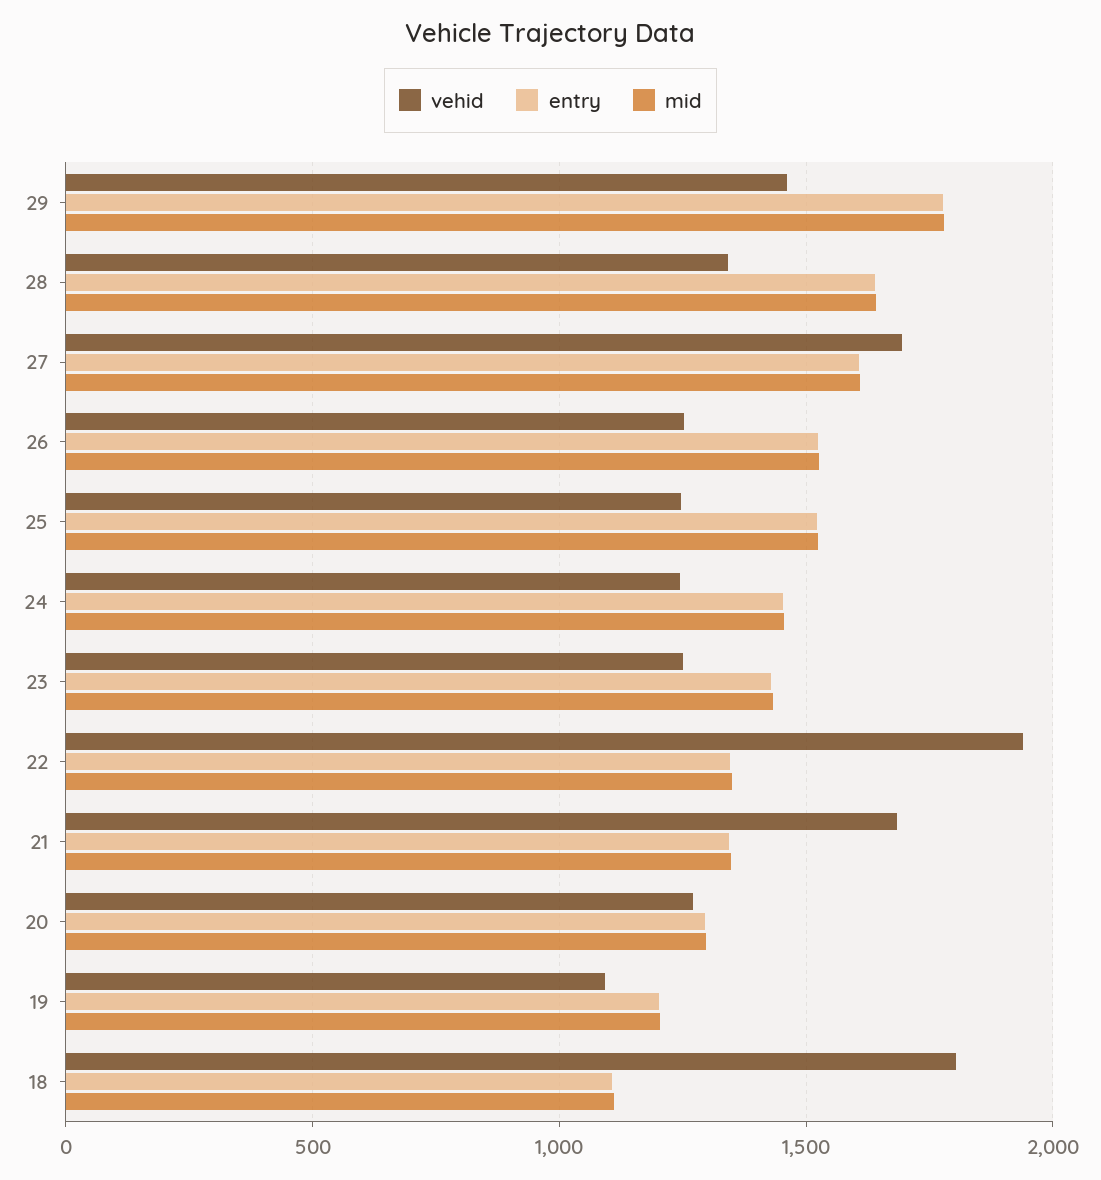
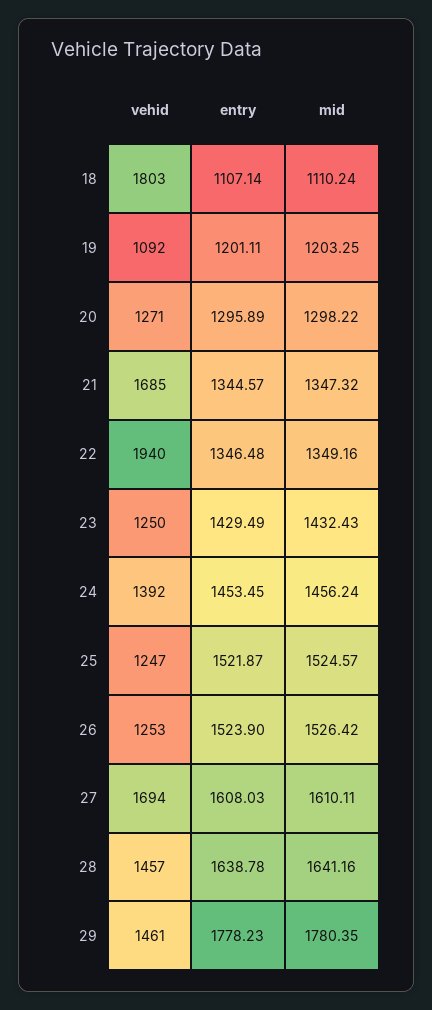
  {
    "vehid": {
      "29": 1461,
-     "28": 1350,
+     "28": 1457,
      "27": 1694,
      "26": 1253,
      "25": 1247,
-     "24": 1250,
+     "24": 1392,
      "23": 1250,
      "22": 1940,
      "21": 1685,
      "20": 1271,
      "19": 1092,
      "18": 1803
    },
    "entry": {
      "29": 1778.23,
      "28": 1638.78,
      "27": 1608.03,
      "26": 1523.9,
      "25": 1521.87,
      "24": 1453.45,
      "23": 1429.49,
      "22": 1346.48,
      "21": 1344.57,
      "20": 1295.89,
      "19": 1201.11,
      "18": 1107.14
    },
    "mid": {
      "29": 1780.35,
      "28": 1641.16,
      "27": 1610.11,
      "26": 1526.42,
      "25": 1524.57,
      "24": 1456.24,
      "23": 1432.43,
      "22": 1349.16,
      "21": 1347.32,
      "20": 1298.22,
      "19": 1203.25,
      "18": 1110.24
    }
  }

